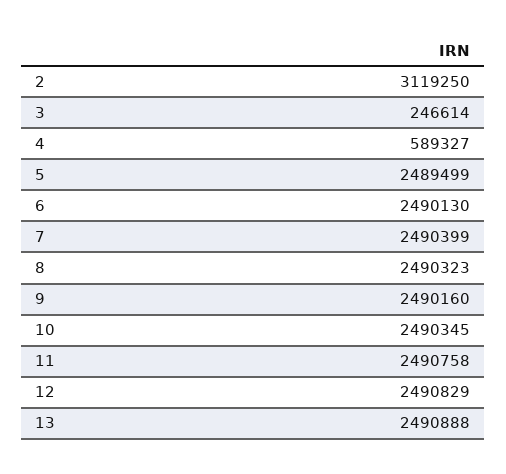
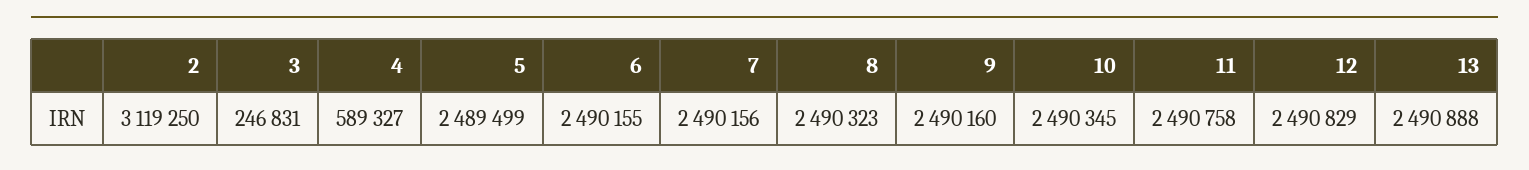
  {
    "2": 3119250,
-   "3": 246614,
+   "3": 246831,
    "4": 589327,
    "5": 2489499,
-   "6": 2490130,
+   "6": 2490155,
-   "7": 2490399,
+   "7": 2490156,
    "8": 2490323,
    "9": 2490160,
    "10": 2490345,
    "11": 2490758,
    "12": 2490829,
    "13": 2490888
  }

